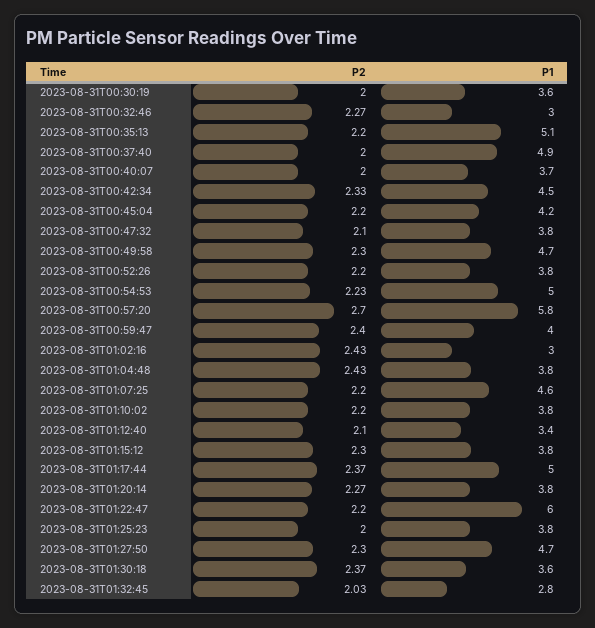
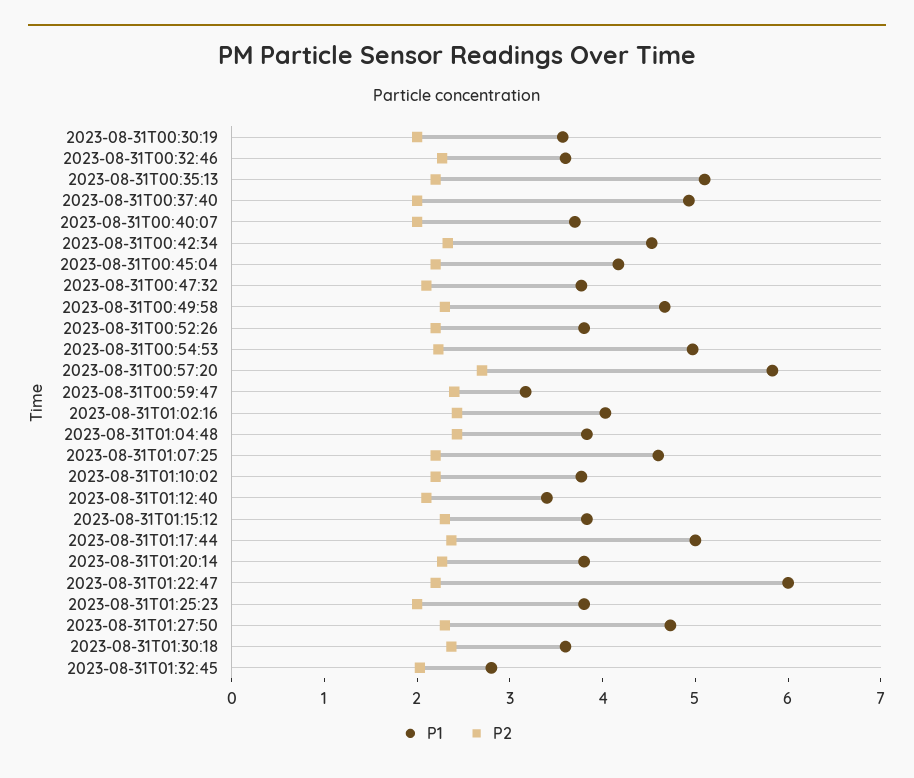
  {
    "P2": {
      "2023-08-31T00:30:19": 2,
      "2023-08-31T00:32:46": 2.27,
      "2023-08-31T00:35:13": 2.2,
      "2023-08-31T00:37:40": 2,
      "2023-08-31T00:40:07": 2,
      "2023-08-31T00:42:34": 2.33,
      "2023-08-31T00:45:04": 2.2,
      "2023-08-31T00:47:32": 2.1,
      "2023-08-31T00:49:58": 2.3,
      "2023-08-31T00:52:26": 2.2,
      "2023-08-31T00:54:53": 2.23,
      "2023-08-31T00:57:20": 2.7,
      "2023-08-31T00:59:47": 2.4,
      "2023-08-31T01:02:16": 2.43,
      "2023-08-31T01:04:48": 2.43,
      "2023-08-31T01:07:25": 2.2,
      "2023-08-31T01:10:02": 2.2,
      "2023-08-31T01:12:40": 2.1,
      "2023-08-31T01:15:12": 2.3,
      "2023-08-31T01:17:44": 2.37,
      "2023-08-31T01:20:14": 2.27,
      "2023-08-31T01:22:47": 2.2,
      "2023-08-31T01:25:23": 2,
      "2023-08-31T01:27:50": 2.3,
      "2023-08-31T01:30:18": 2.37,
      "2023-08-31T01:32:45": 2.03
    },
    "P1": {
      "2023-08-31T00:30:19": 3.6,
-     "2023-08-31T00:32:46": 3,
+     "2023-08-31T00:32:46": 3.6,
      "2023-08-31T00:35:13": 5.1,
      "2023-08-31T00:37:40": 4.9,
      "2023-08-31T00:40:07": 3.7,
      "2023-08-31T00:42:34": 4.5,
      "2023-08-31T00:45:04": 4.2,
      "2023-08-31T00:47:32": 3.8,
      "2023-08-31T00:49:58": 4.7,
      "2023-08-31T00:52:26": 3.8,
      "2023-08-31T00:54:53": 5,
      "2023-08-31T00:57:20": 5.8,
-     "2023-08-31T00:59:47": 4,
+     "2023-08-31T00:59:47": 3.2,
-     "2023-08-31T01:02:16": 3,
+     "2023-08-31T01:02:16": 4,
      "2023-08-31T01:04:48": 3.8,
      "2023-08-31T01:07:25": 4.6,
      "2023-08-31T01:10:02": 3.8,
      "2023-08-31T01:12:40": 3.4,
      "2023-08-31T01:15:12": 3.8,
      "2023-08-31T01:17:44": 5,
      "2023-08-31T01:20:14": 3.8,
      "2023-08-31T01:22:47": 6,
      "2023-08-31T01:25:23": 3.8,
      "2023-08-31T01:27:50": 4.7,
      "2023-08-31T01:30:18": 3.6,
      "2023-08-31T01:32:45": 2.8
    }
  }

